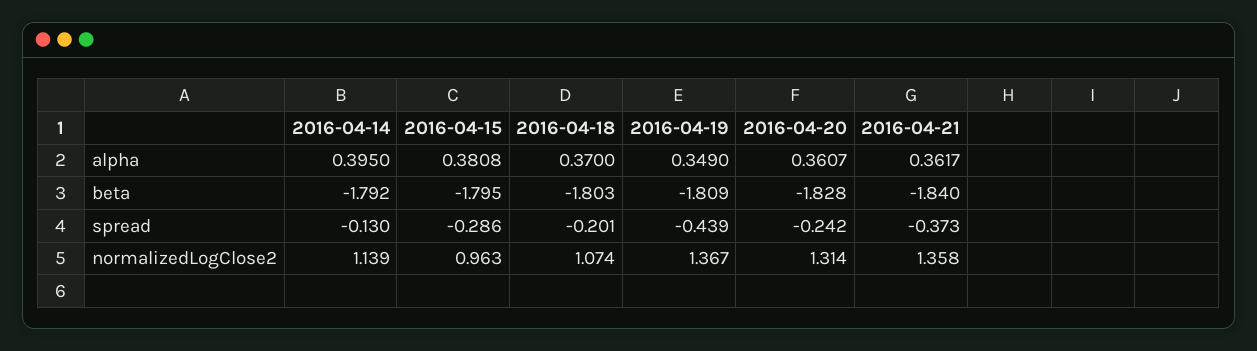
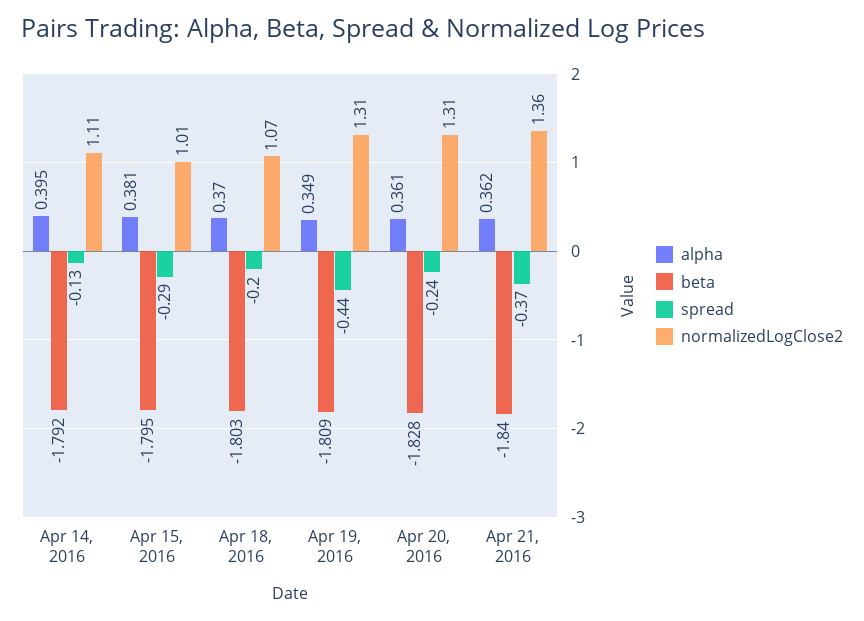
  {
    "alpha": {
      "2016-04-14": 0.395,
      "2016-04-15": 0.3808,
      "2016-04-18": 0.37,
      "2016-04-19": 0.349,
      "2016-04-20": 0.3607,
      "2016-04-21": 0.3617
    },
    "beta": {
      "2016-04-14": -1.792,
      "2016-04-15": -1.795,
      "2016-04-18": -1.803,
      "2016-04-19": -1.809,
      "2016-04-20": -1.828,
      "2016-04-21": -1.84
    },
    "spread": {
      "2016-04-14": -0.13,
      "2016-04-15": -0.286,
      "2016-04-18": -0.201,
      "2016-04-19": -0.439,
      "2016-04-20": -0.242,
      "2016-04-21": -0.373
    },
    "normalizedLogClose2": {
-     "2016-04-14": 1.139,
+     "2016-04-14": 1.11,
-     "2016-04-15": 0.963,
+     "2016-04-15": 1.01,
      "2016-04-18": 1.074,
-     "2016-04-19": 1.367,
+     "2016-04-19": 1.31,
      "2016-04-20": 1.314,
      "2016-04-21": 1.358
    }
  }

